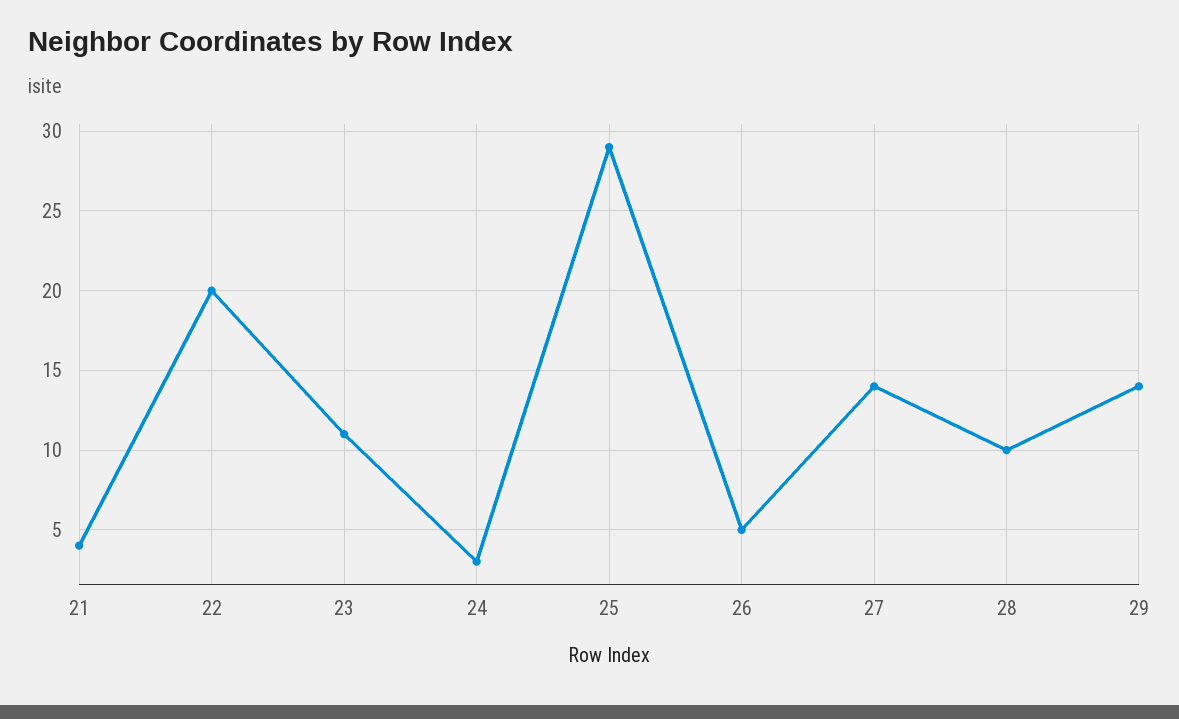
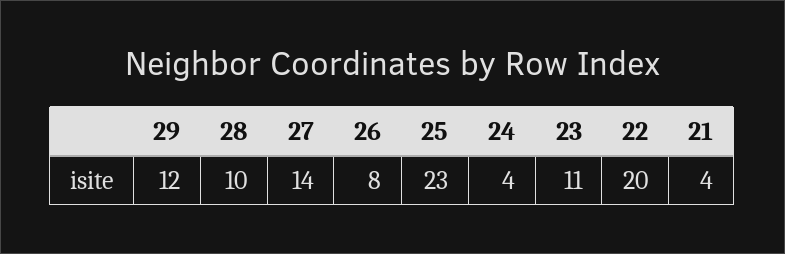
  {
    "21": 4,
    "22": 20,
    "23": 11,
-   "24": 3,
+   "24": 4,
-   "25": 29,
+   "25": 23,
-   "26": 5,
+   "26": 8,
    "27": 14,
    "28": 10,
-   "29": 14
+   "29": 12
  }

